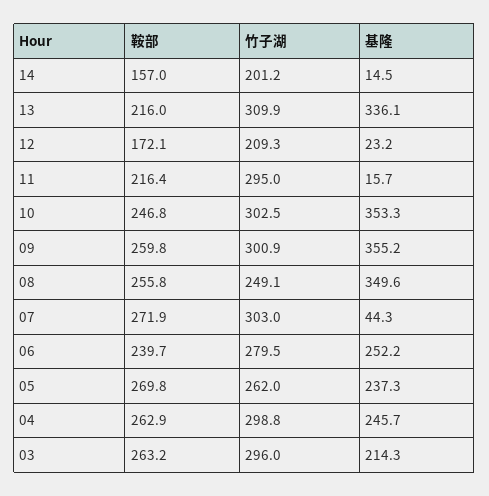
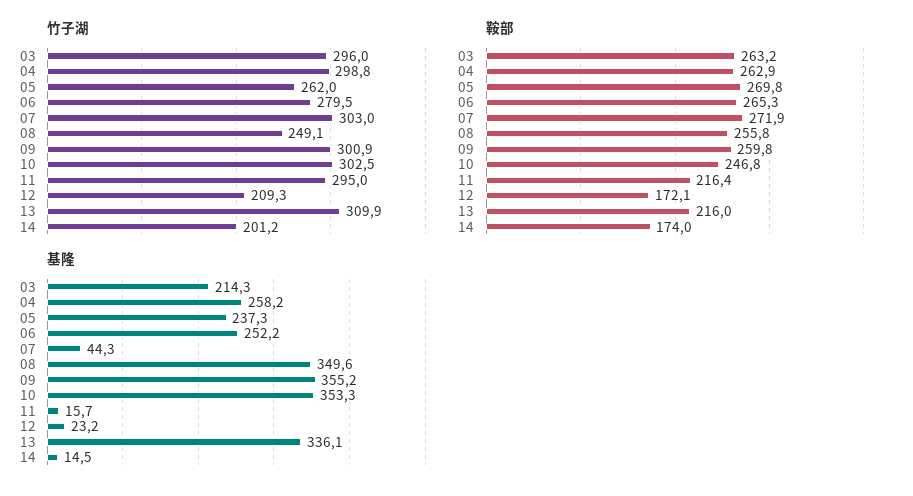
  {
    "鞍部": {
-     "14": 157,
+     "14": 174,
      "13": 216,
      "12": 172.1,
      "11": 216.4,
      "10": 246.8,
      "09": 259.8,
      "08": 255.8,
      "07": 271.9,
-     "06": 239.7,
+     "06": 265.3,
      "05": 269.8,
      "04": 262.9,
      "03": 263.2
    },
    "竹子湖": {
      "14": 201.2,
      "13": 309.9,
      "12": 209.3,
      "11": 295,
      "10": 302.5,
      "09": 300.9,
      "08": 249.1,
      "07": 303,
      "06": 279.5,
      "05": 262,
      "04": 298.8,
      "03": 296
    },
    "基隆": {
      "14": 14.5,
      "13": 336.1,
      "12": 23.2,
      "11": 15.7,
      "10": 353.3,
      "09": 355.2,
      "08": 349.6,
      "07": 44.3,
      "06": 252.2,
      "05": 237.3,
-     "04": 245.7,
+     "04": 258.2,
      "03": 214.3
    }
  }

